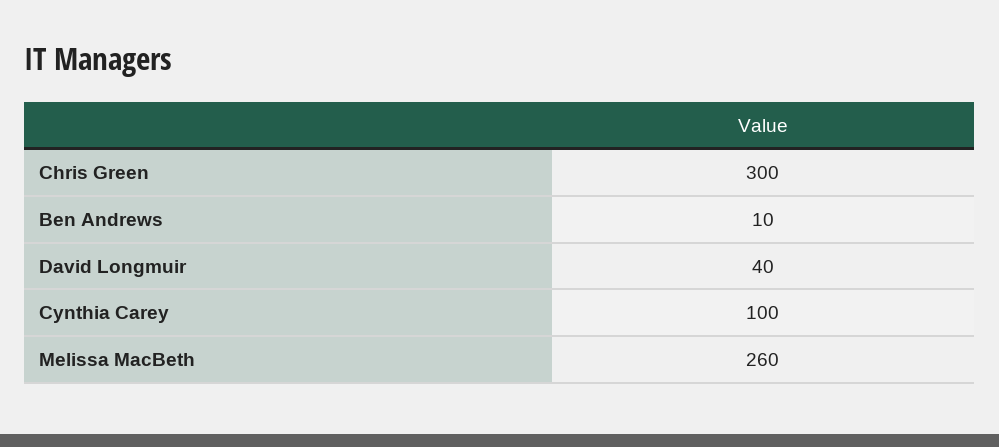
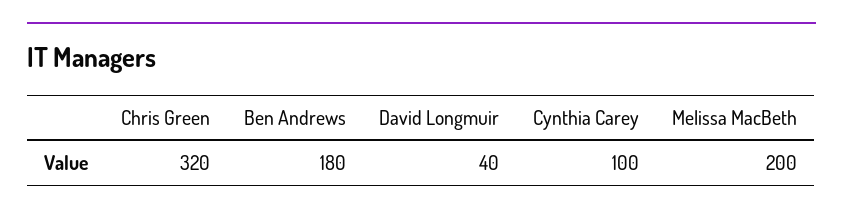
  {
-   "Chris Green": 300,
+   "Chris Green": 320,
-   "Ben Andrews": 10,
+   "Ben Andrews": 180,
    "David Longmuir": 40,
    "Cynthia Carey": 100,
-   "Melissa MacBeth": 260
+   "Melissa MacBeth": 200
  }

